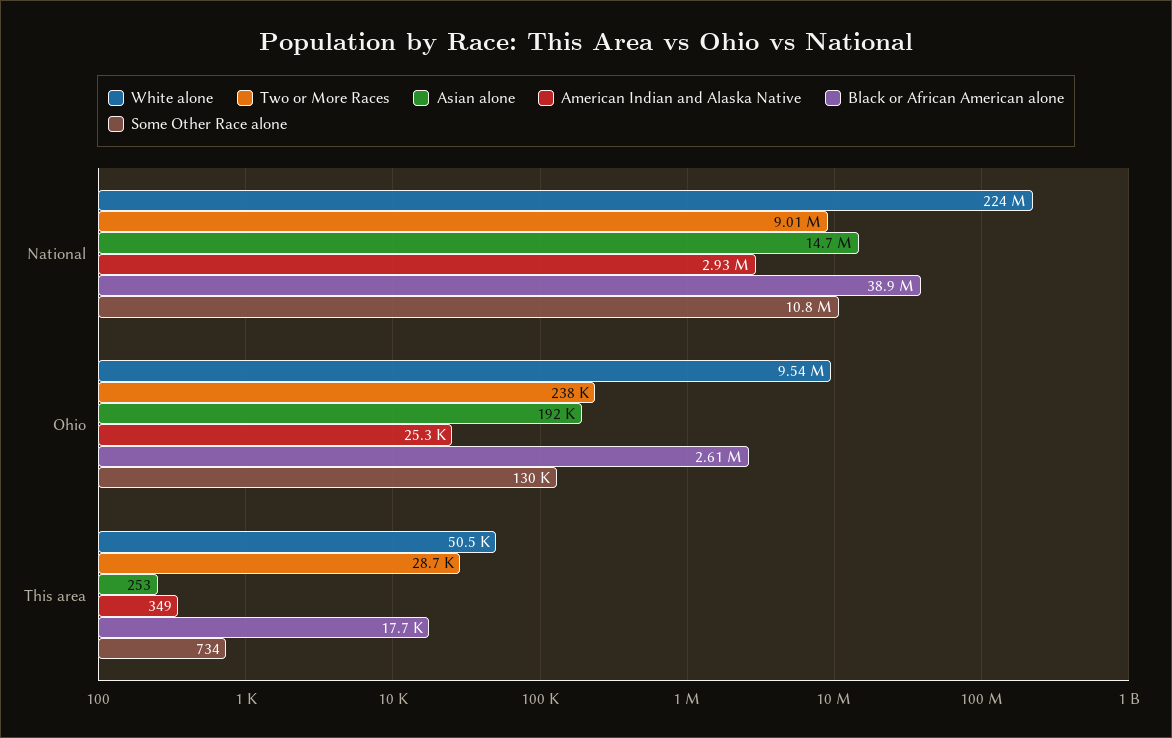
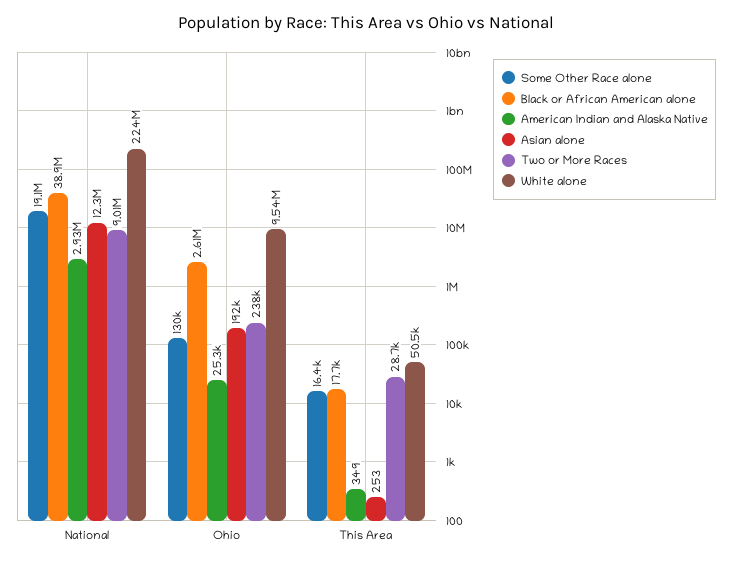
  {
    "White alone": {
      "National": 224000000,
      "Ohio": 9540000,
      "This area": 50500
    },
    "Two or More Races": {
      "National": 9010000,
      "Ohio": 238000,
      "This area": 28700
    },
    "Asian alone": {
-     "National": 14700000,
+     "National": 12300000,
      "Ohio": 192000,
      "This area": 253
    },
    "American Indian and Alaska Native": {
      "National": 2930000,
      "Ohio": 25300,
      "This area": 349
    },
    "Black or African American alone": {
      "National": 38900000,
      "Ohio": 2610000,
      "This area": 17700
    },
    "Some Other Race alone": {
-     "National": 10800000,
+     "National": 19100000,
      "Ohio": 130000,
-     "This area": 734
+     "This area": 16400
    }
  }

